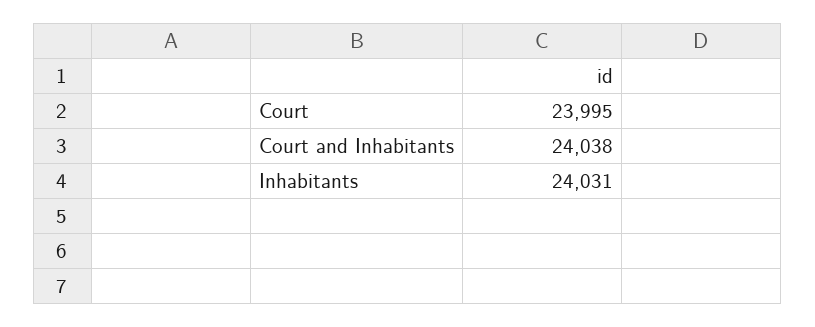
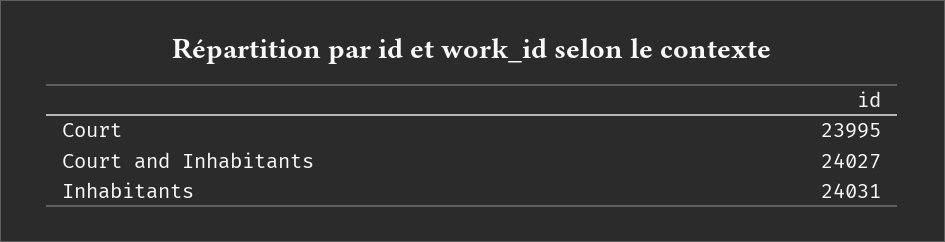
  {
    "Court": 23995,
-   "Court and Inhabitants": 24038,
+   "Court and Inhabitants": 24027,
    "Inhabitants": 24031
  }

